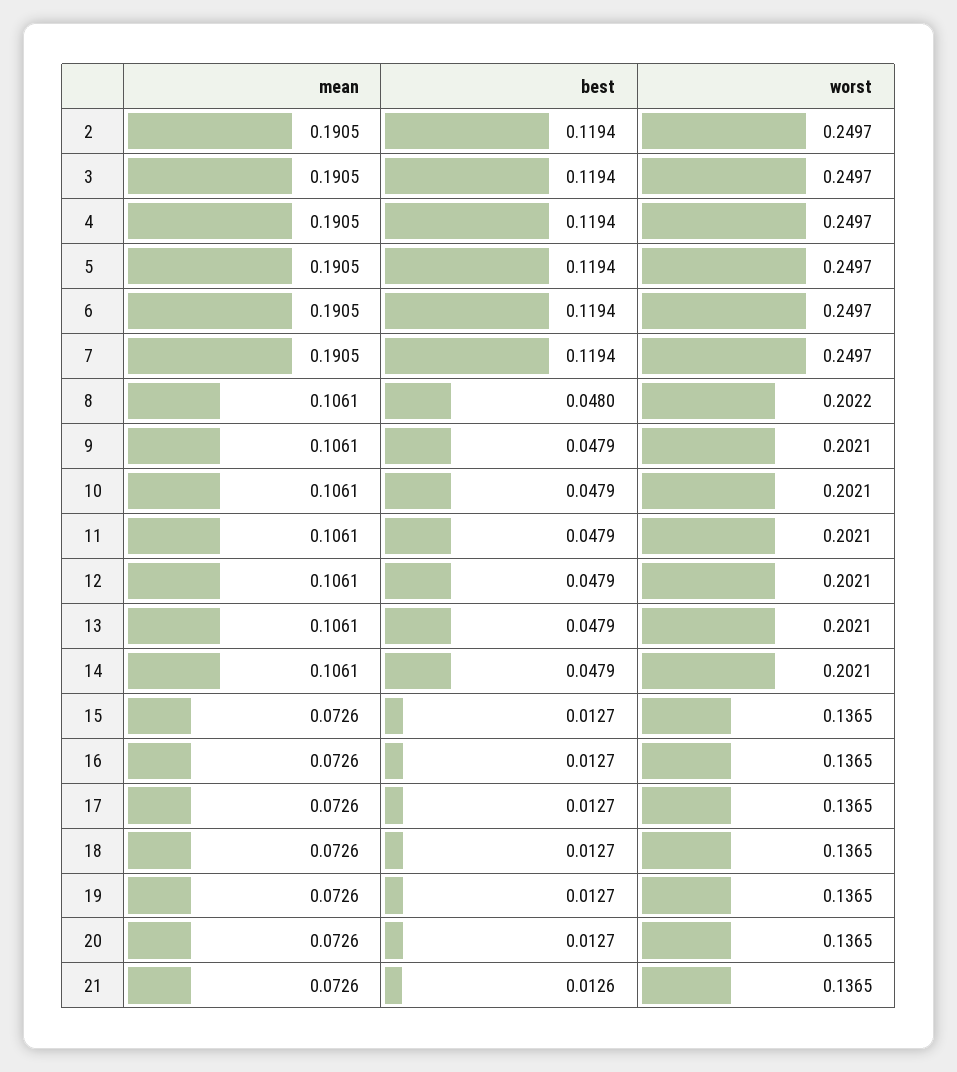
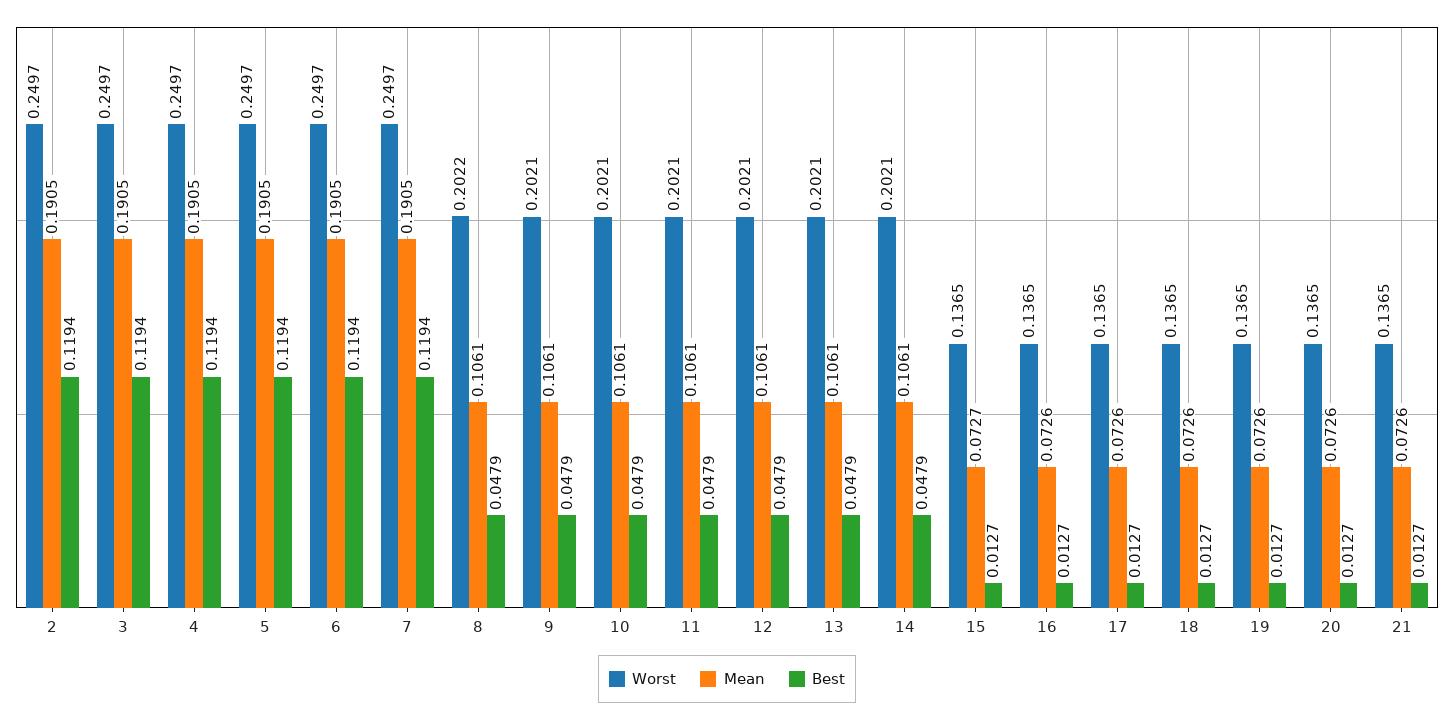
  {
    "mean": {
      "2": 0.1905,
      "3": 0.1905,
      "4": 0.1905,
      "5": 0.1905,
      "6": 0.1905,
      "7": 0.1905,
      "8": 0.1061,
      "9": 0.1061,
      "10": 0.1061,
      "11": 0.1061,
      "12": 0.1061,
      "13": 0.1061,
      "14": 0.1061,
-     "15": 0.0726,
+     "15": 0.0727,
      "16": 0.0726,
      "17": 0.0726,
      "18": 0.0726,
      "19": 0.0726,
      "20": 0.0726,
      "21": 0.0726
    },
    "best": {
      "2": 0.1194,
      "3": 0.1194,
      "4": 0.1194,
      "5": 0.1194,
      "6": 0.1194,
      "7": 0.1194,
-     "8": 0.048,
+     "8": 0.0479,
      "9": 0.0479,
      "10": 0.0479,
      "11": 0.0479,
      "12": 0.0479,
      "13": 0.0479,
      "14": 0.0479,
      "15": 0.0127,
      "16": 0.0127,
      "17": 0.0127,
      "18": 0.0127,
      "19": 0.0127,
      "20": 0.0127,
-     "21": 0.0126
+     "21": 0.0127
    },
    "worst": {
      "2": 0.2497,
      "3": 0.2497,
      "4": 0.2497,
      "5": 0.2497,
      "6": 0.2497,
      "7": 0.2497,
      "8": 0.2022,
      "9": 0.2021,
      "10": 0.2021,
      "11": 0.2021,
      "12": 0.2021,
      "13": 0.2021,
      "14": 0.2021,
      "15": 0.1365,
      "16": 0.1365,
      "17": 0.1365,
      "18": 0.1365,
      "19": 0.1365,
      "20": 0.1365,
      "21": 0.1365
    }
  }

